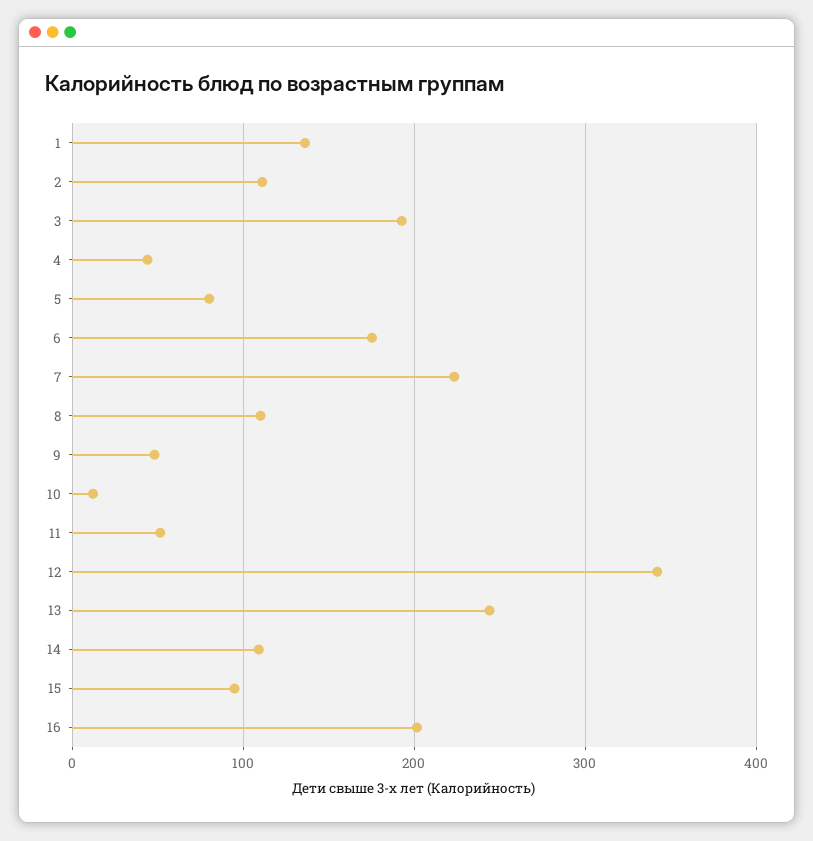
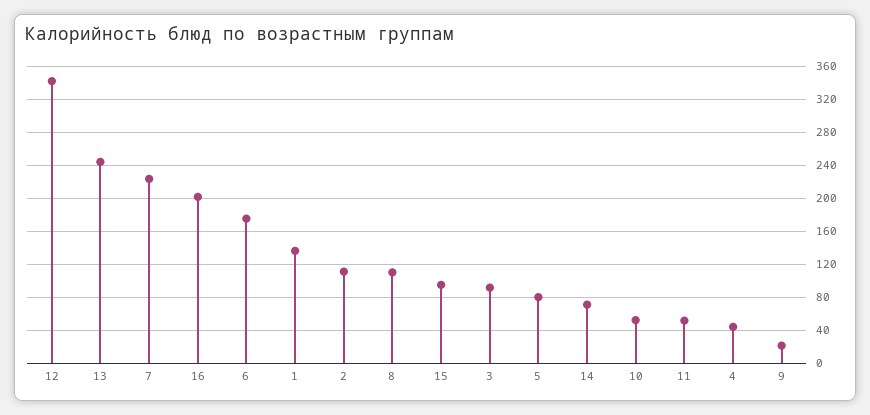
  {
    "1": 140,
    "2": 110,
-   "3": 190,
+   "3": 90,
    "4": 40,
    "5": 80,
    "6": 180,
    "7": 220,
    "8": 110,
-   "9": 50,
+   "9": 20,
-   "10": 10,
+   "10": 50,
    "11": 50,
    "12": 340,
    "13": 240,
-   "14": 110,
+   "14": 70,
    "15": 90,
    "16": 200
  }

